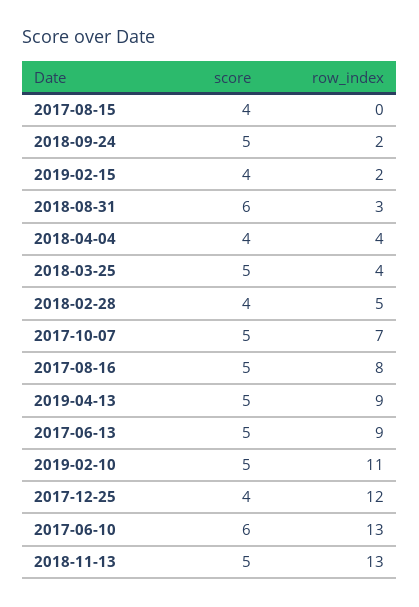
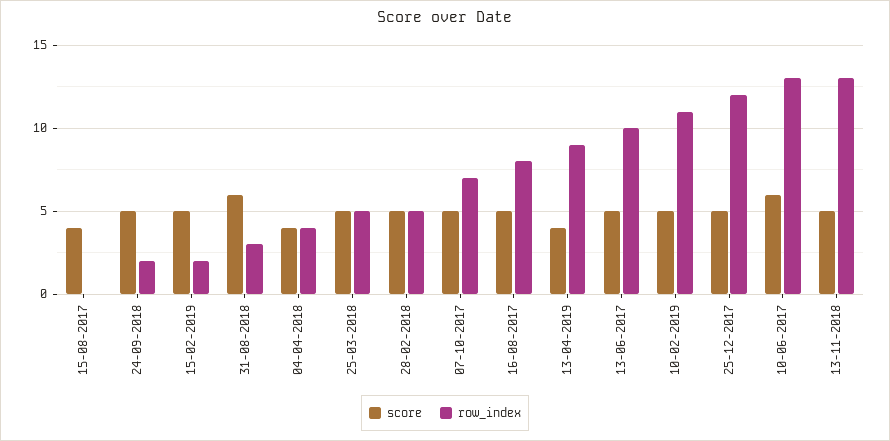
  {
    "score": {
      "2017-08-15": 4,
      "2018-09-24": 5,
-     "2019-02-15": 4,
+     "2019-02-15": 5,
      "2018-08-31": 6,
      "2018-04-04": 4,
      "2018-03-25": 5,
-     "2018-02-28": 4,
+     "2018-02-28": 5,
      "2017-10-07": 5,
      "2017-08-16": 5,
-     "2019-04-13": 5,
+     "2019-04-13": 4,
      "2017-06-13": 5,
      "2019-02-10": 5,
-     "2017-12-25": 4,
+     "2017-12-25": 5,
      "2017-06-10": 6,
      "2018-11-13": 5
    },
    "row_index": {
      "2017-08-15": 0,
      "2018-09-24": 2,
      "2019-02-15": 2,
      "2018-08-31": 3,
      "2018-04-04": 4,
-     "2018-03-25": 4,
+     "2018-03-25": 5,
      "2018-02-28": 5,
      "2017-10-07": 7,
      "2017-08-16": 8,
      "2019-04-13": 9,
-     "2017-06-13": 9,
+     "2017-06-13": 10,
      "2019-02-10": 11,
      "2017-12-25": 12,
      "2017-06-10": 13,
      "2018-11-13": 13
    }
  }

